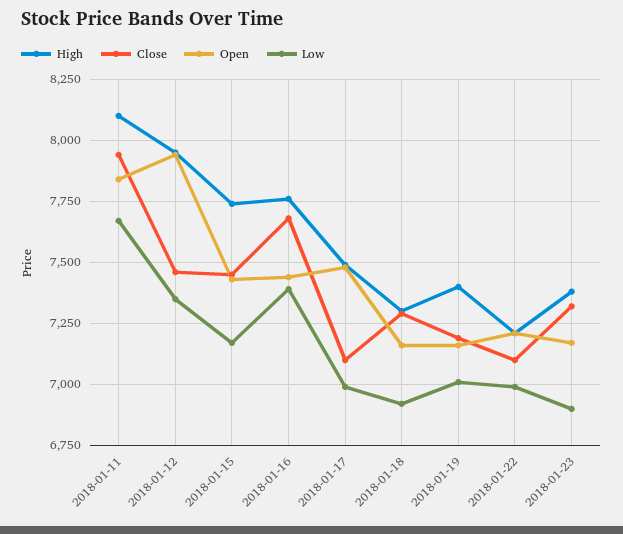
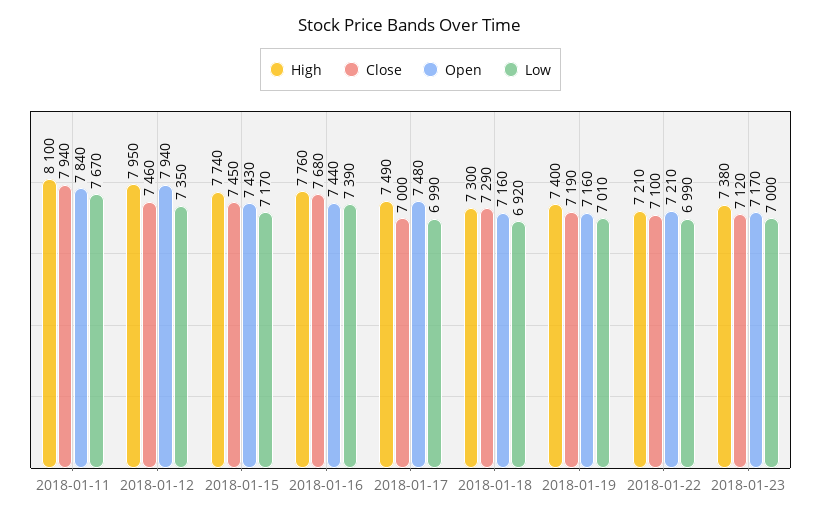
  {
    "High": {
      "2018-01-11": 8100,
      "2018-01-12": 7950,
      "2018-01-15": 7740,
      "2018-01-16": 7760,
      "2018-01-17": 7490,
      "2018-01-18": 7300,
      "2018-01-19": 7400,
      "2018-01-22": 7210,
      "2018-01-23": 7380
    },
    "Close": {
      "2018-01-11": 7940,
      "2018-01-12": 7460,
      "2018-01-15": 7450,
      "2018-01-16": 7680,
-     "2018-01-17": 7100,
+     "2018-01-17": 7000,
      "2018-01-18": 7290,
      "2018-01-19": 7190,
      "2018-01-22": 7100,
-     "2018-01-23": 7325
+     "2018-01-23": 7120
    },
    "Open": {
      "2018-01-11": 7840,
      "2018-01-12": 7940,
      "2018-01-15": 7430,
      "2018-01-16": 7440,
      "2018-01-17": 7480,
      "2018-01-18": 7160,
      "2018-01-19": 7160,
      "2018-01-22": 7210,
      "2018-01-23": 7170
    },
    "Low": {
      "2018-01-11": 7670,
      "2018-01-12": 7350,
      "2018-01-15": 7170,
      "2018-01-16": 7390,
      "2018-01-17": 6990,
      "2018-01-18": 6920,
      "2018-01-19": 7010,
      "2018-01-22": 6990,
-     "2018-01-23": 6900
+     "2018-01-23": 7000
    }
  }

